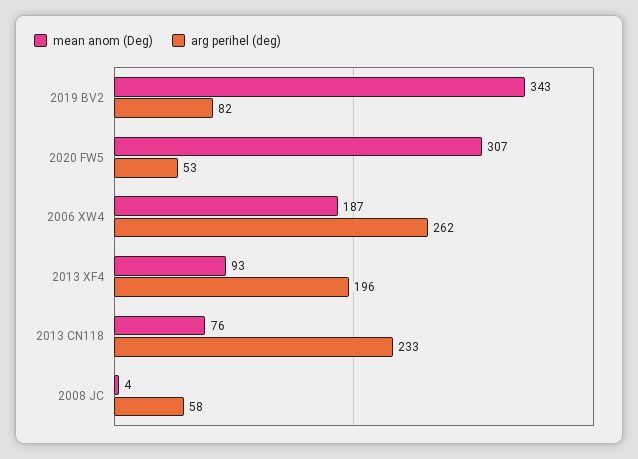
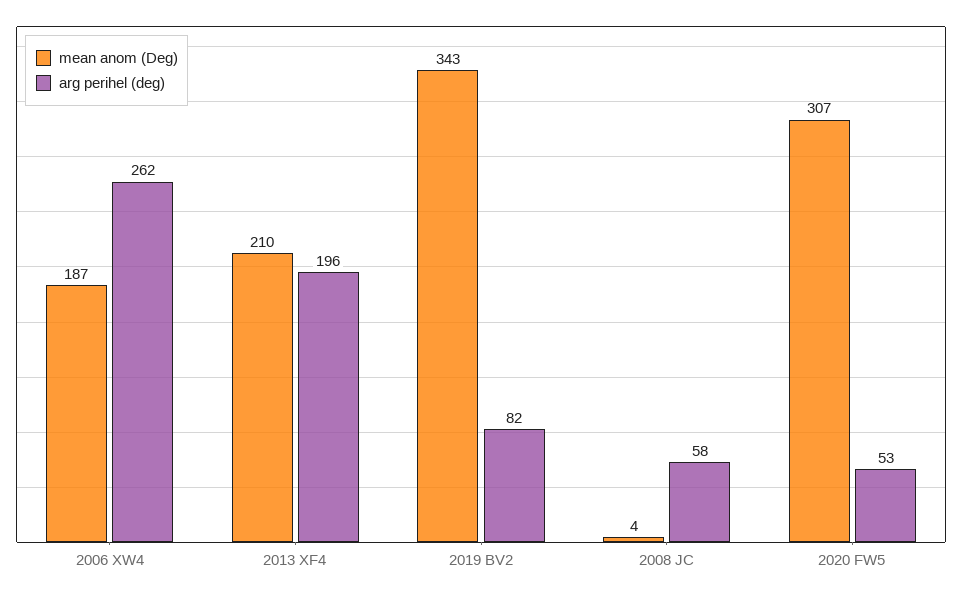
  {
    "mean anom (Deg)": {
      "2019 BV2": 343,
      "2020 FW5": 307,
      "2006 XW4": 187,
-     "2013 XF4": 93,
+     "2013 XF4": 210,
-     "2013 CN118": 76,
      "2008 JC": 4
    },
    "arg perihel (deg)": {
      "2019 BV2": 82,
      "2020 FW5": 53,
      "2006 XW4": 262,
      "2013 XF4": 196,
-     "2013 CN118": 233,
      "2008 JC": 58
    }
  }

